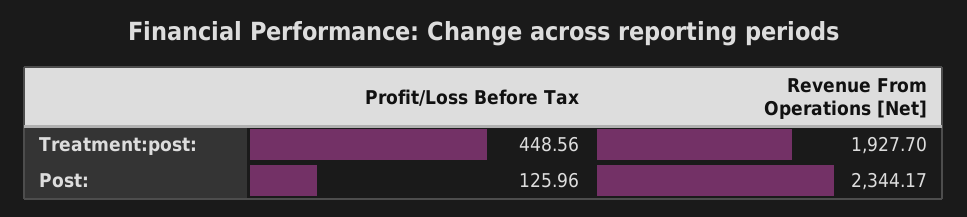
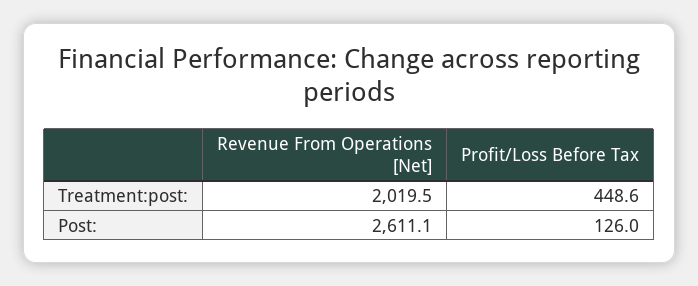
  {
    "Profit/Loss Before Tax": {
      "Treatment:post:": 448.56,
      "Post:": 125.96
    },
    "Revenue From Operations [Net]": {
-     "Treatment:post:": 1927.7,
+     "Treatment:post:": 2019.5,
-     "Post:": 2344.17
+     "Post:": 2611.1
    }
  }

